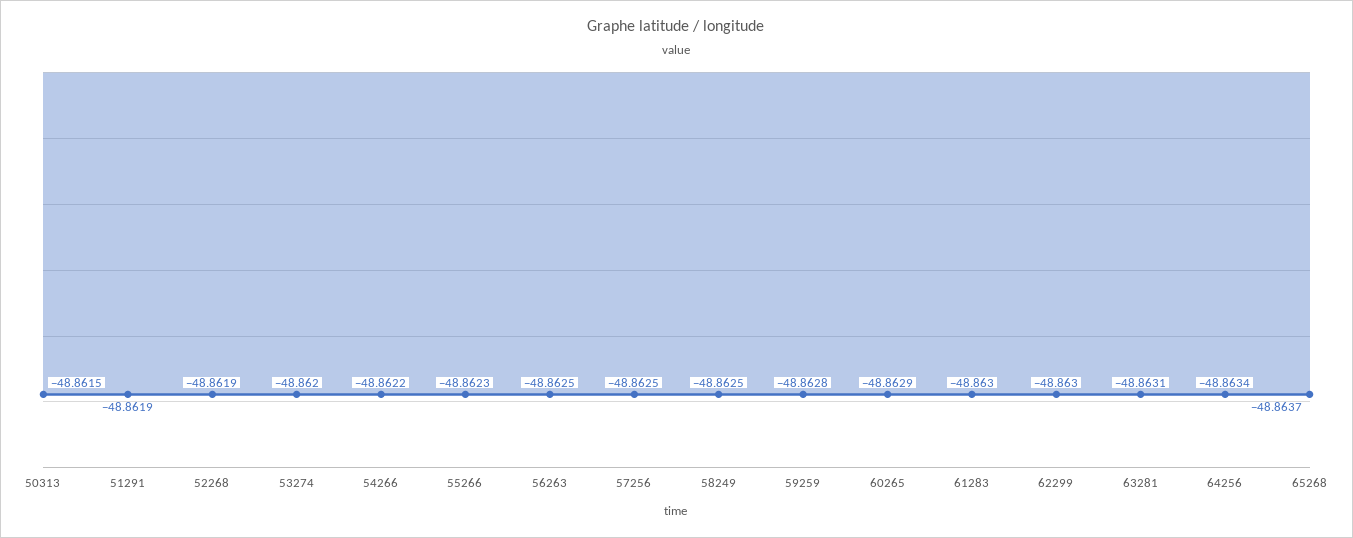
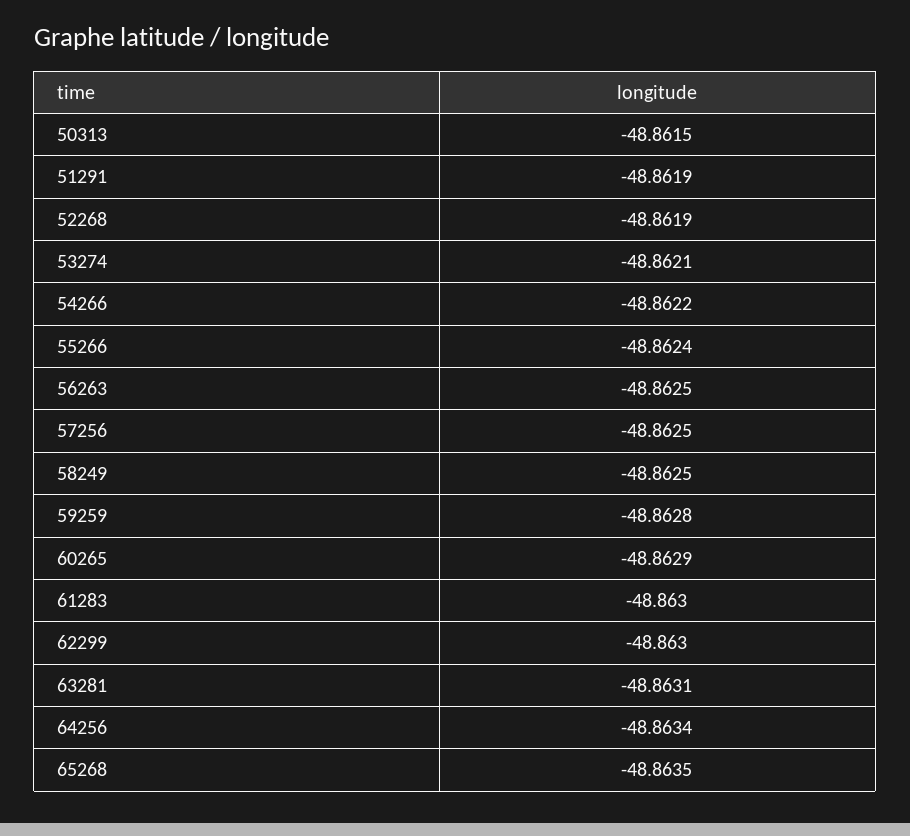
  {
    "50313": -48.8615,
    "51291": -48.8619,
    "52268": -48.8619,
-   "53274": -48.862,
+   "53274": -48.8621,
    "54266": -48.8622,
-   "55266": -48.8623,
+   "55266": -48.8624,
    "56263": -48.8625,
    "57256": -48.8625,
    "58249": -48.8625,
    "59259": -48.8628,
    "60265": -48.8629,
    "61283": -48.863,
    "62299": -48.863,
    "63281": -48.8631,
    "64256": -48.8634,
-   "65268": -48.8637
+   "65268": -48.8635
  }

